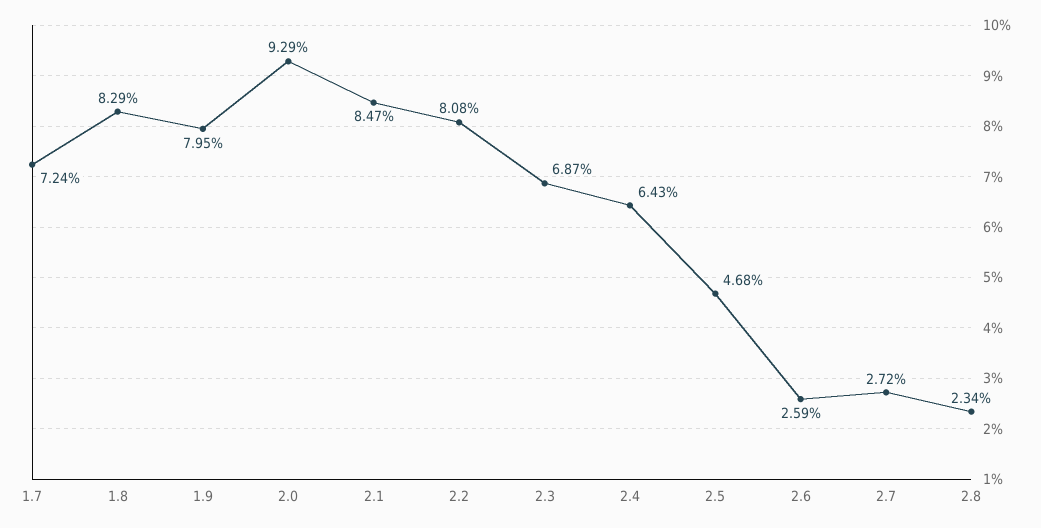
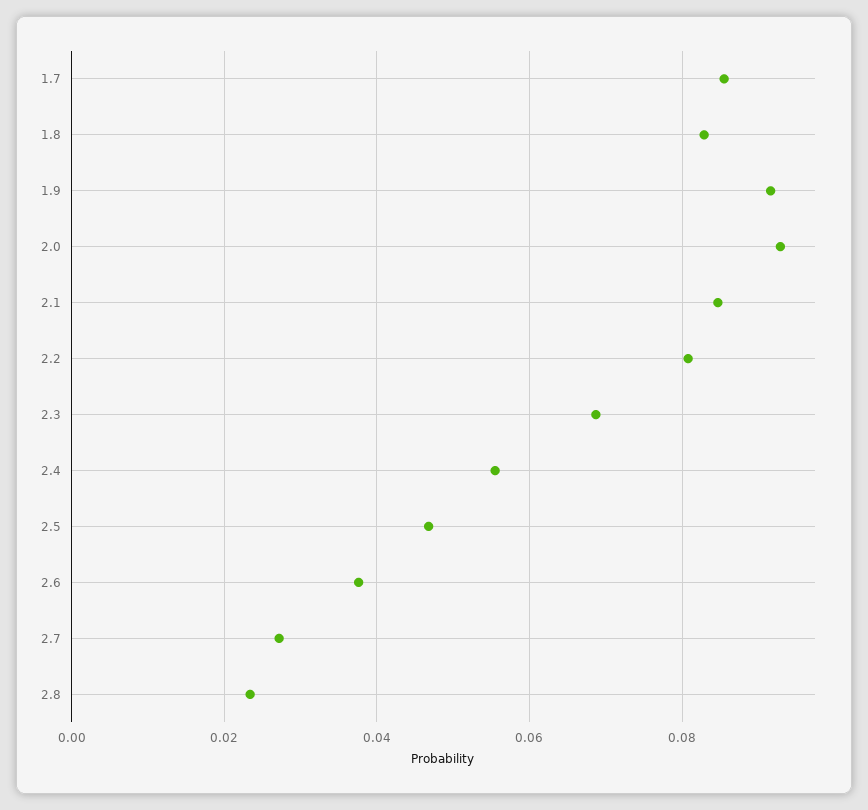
  {
-   "1.7": 0.0724,
+   "1.7": 0.086,
    "1.8": 0.0829,
-   "1.9": 0.0795,
+   "1.9": 0.092,
    "2.0": 0.0929,
    "2.1": 0.0847,
    "2.2": 0.0808,
    "2.3": 0.0687,
-   "2.4": 0.0643,
+   "2.4": 0.056,
    "2.5": 0.0468,
-   "2.6": 0.0259,
+   "2.6": 0.038,
    "2.7": 0.0272,
    "2.8": 0.0234
  }

